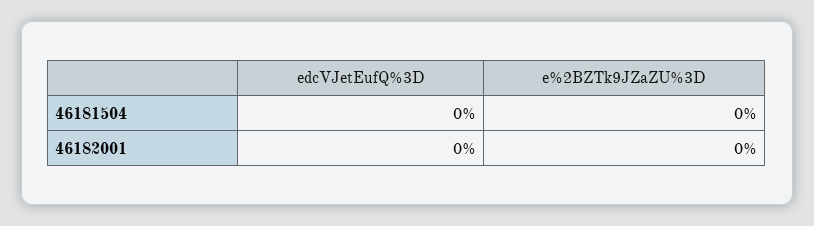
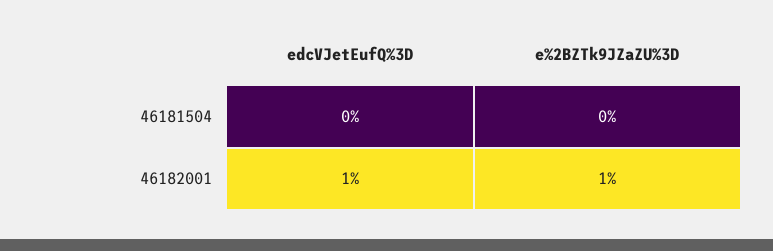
  {
    "edcVJetEufQ%3D": {
      "46181504": 0,
-     "46182001": 0
+     "46182001": 1
    },
    "e%2BZTk9JZaZU%3D": {
      "46181504": 0,
-     "46182001": 0
+     "46182001": 1
    }
  }

